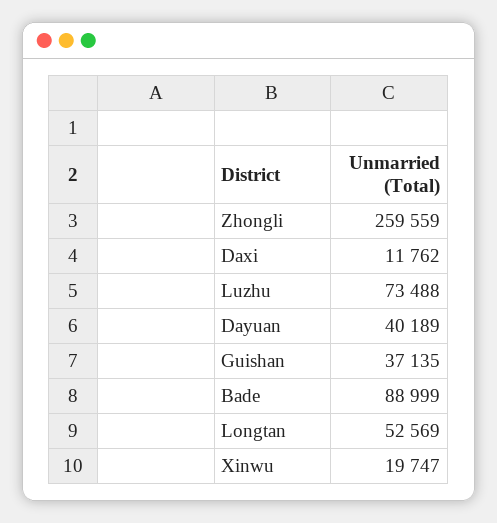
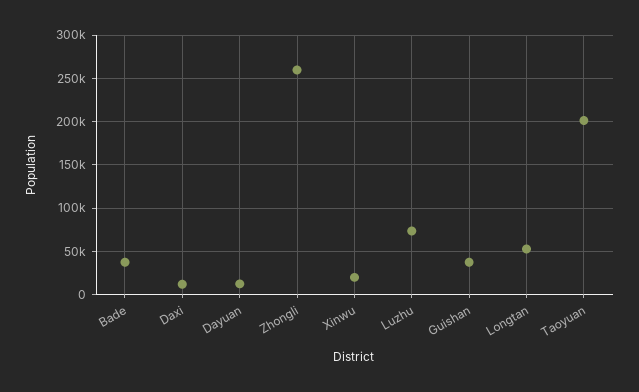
  {
    "Zhongli": 259559,
    "Daxi": 11762,
    "Luzhu": 73488,
-   "Dayuan": 40189,
+   "Dayuan": 10000,
    "Guishan": 37135,
-   "Bade": 88999,
+   "Bade": 40000,
    "Longtan": 52569,
-   "Xinwu": 19747
+   "Xinwu": 19747,
+   "Taoyuan": 200000
  }

